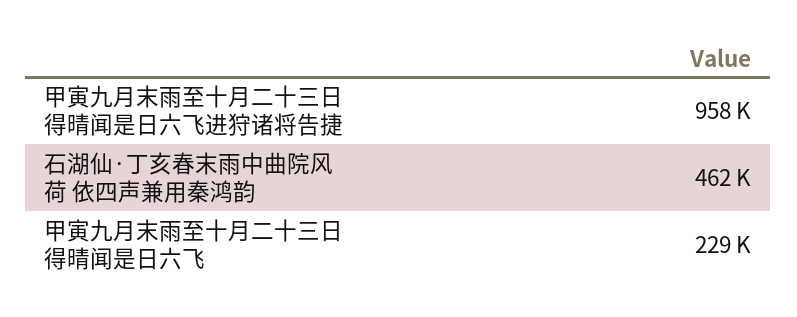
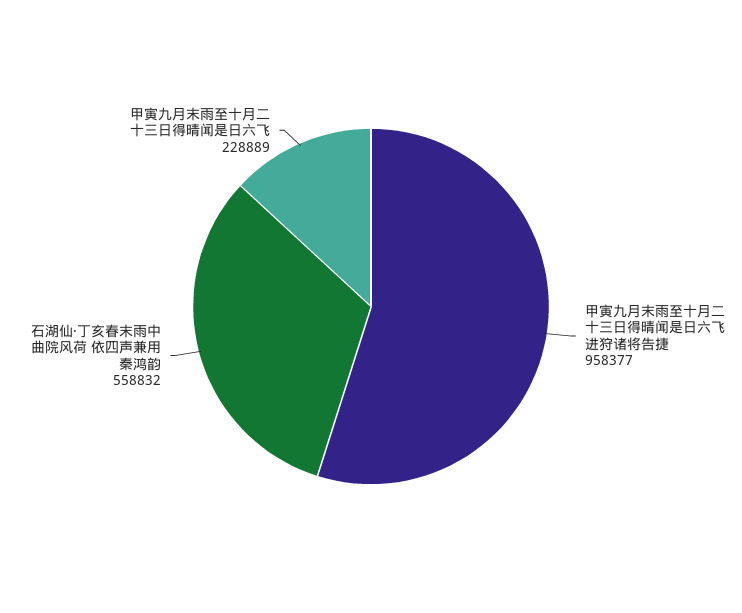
  {
    "甲寅九月末雨至十月二十三日得晴闻是日六飞进狩诸将告捷": 958377,
-   "石湖仙·丁亥春末雨中曲院风荷 依四声兼用秦鸿韵": 462000,
+   "石湖仙·丁亥春末雨中曲院风荷 依四声兼用秦鸿韵": 558832,
    "甲寅九月末雨至十月二十三日得晴闻是日六飞": 228889
  }

